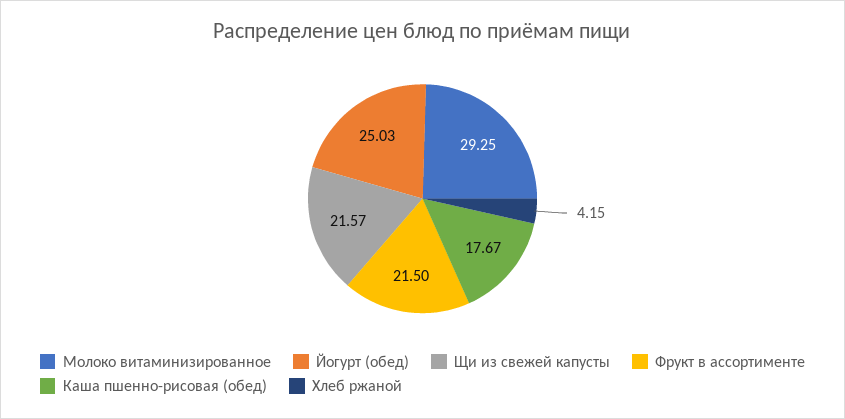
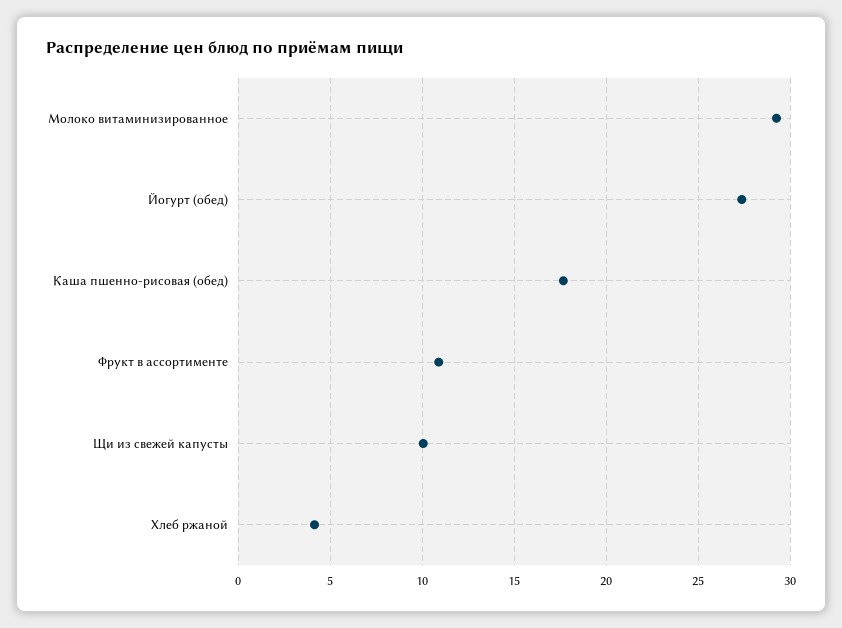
  {
    "Молоко витаминизированное": 29.25,
-   "Йогурт (обед)": 25.03,
+   "Йогурт (обед)": 27.5,
-   "Щи из свежей капусты": 21.57,
+   "Щи из свежей капусты": 10,
-   "Фрукт в ассортименте": 21.5,
+   "Фрукт в ассортименте": 11,
    "Каша пшенно-рисовая (обед)": 17.67,
    "Хлеб ржаной": 4.15
  }

